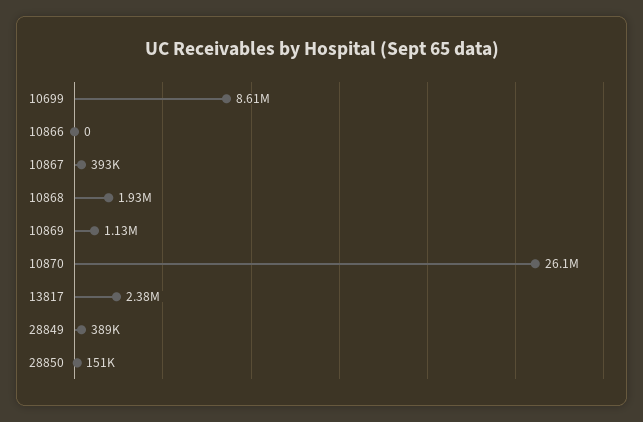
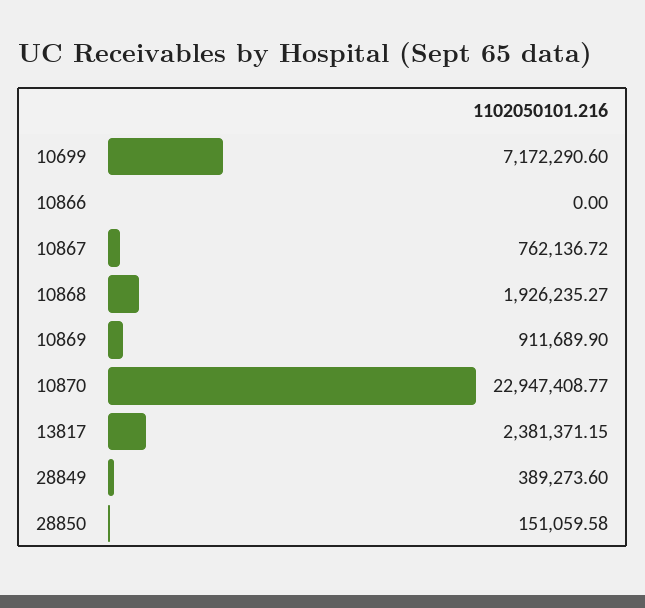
  {
-   "10699": 8610000,
+   "10699": 7172290.6,
    "10866": 0,
-   "10867": 393000,
+   "10867": 762136.72,
    "10868": 1926235.27,
-   "10869": 1130000,
+   "10869": 911689.9,
-   "10870": 26100000,
+   "10870": 22947408.77,
    "13817": 2381371.15,
    "28849": 389273.6,
    "28850": 151059.58
  }

